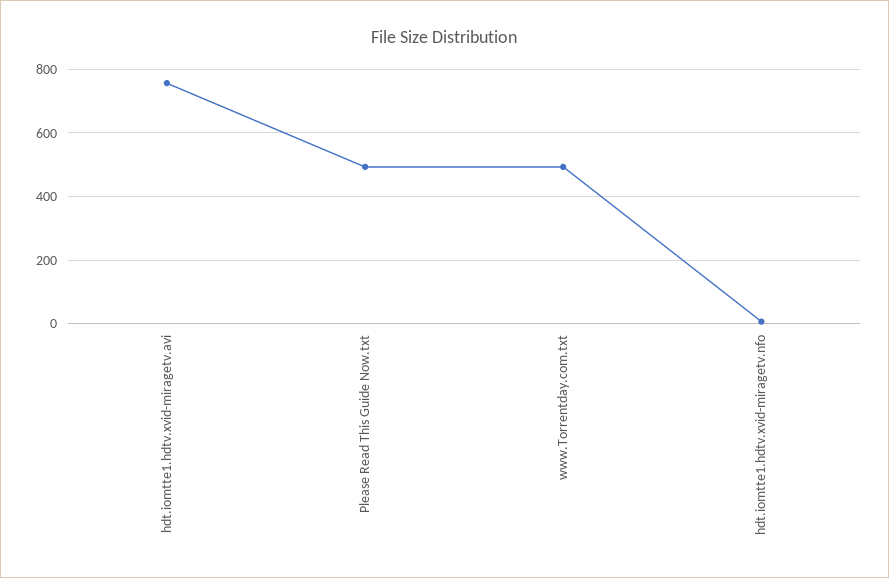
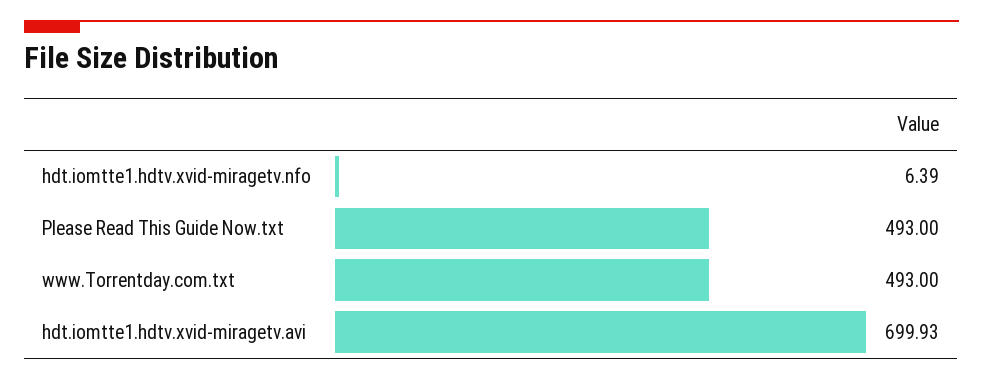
  {
-   "hdt.iomtte1.hdtv.xvid-miragetv.avi": 760,
+   "hdt.iomtte1.hdtv.xvid-miragetv.avi": 699.93,
    "Please Read This Guide Now.txt": 493,
    "www.Torrentday.com.txt": 493,
    "hdt.iomtte1.hdtv.xvid-miragetv.nfo": 6.39
  }

